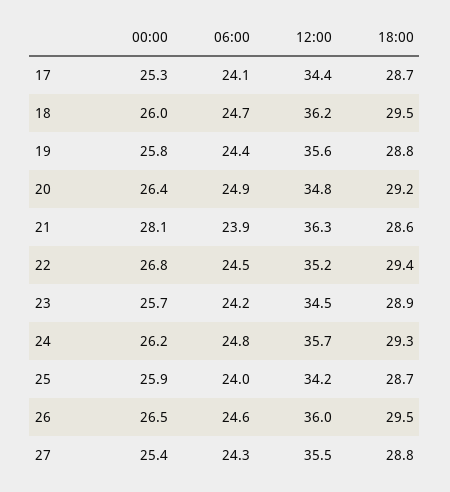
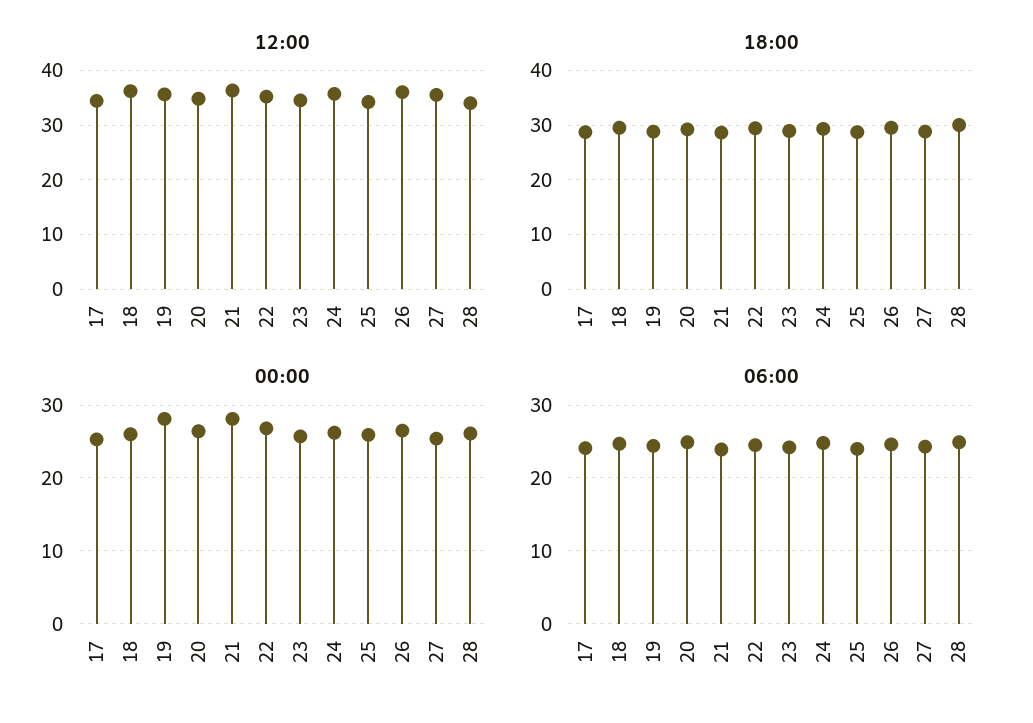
  {
    "00:00": {
      "17": 25.3,
      "18": 26,
-     "19": 25.8,
+     "19": 28,
      "20": 26.4,
      "21": 28.1,
      "22": 26.8,
      "23": 25.7,
      "24": 26.2,
      "25": 25.9,
      "26": 26.5,
-     "27": 25.4
+     "27": 25.4,
+     "28": 26
    },
    "06:00": {
      "17": 24.1,
      "18": 24.7,
      "19": 24.4,
      "20": 24.9,
      "21": 23.9,
      "22": 24.5,
      "23": 24.2,
      "24": 24.8,
      "25": 24,
      "26": 24.6,
-     "27": 24.3
+     "27": 24.3,
+     "28": 25
    },
    "12:00": {
      "17": 34.4,
      "18": 36.2,
      "19": 35.6,
      "20": 34.8,
      "21": 36.3,
      "22": 35.2,
      "23": 34.5,
      "24": 35.7,
      "25": 34.2,
      "26": 36,
-     "27": 35.5
+     "27": 35.5,
+     "28": 34
    },
    "18:00": {
      "17": 28.7,
      "18": 29.5,
      "19": 28.8,
      "20": 29.2,
      "21": 28.6,
      "22": 29.4,
      "23": 28.9,
      "24": 29.3,
      "25": 28.7,
      "26": 29.5,
-     "27": 28.8
+     "27": 28.8,
+     "28": 30
    }
  }

